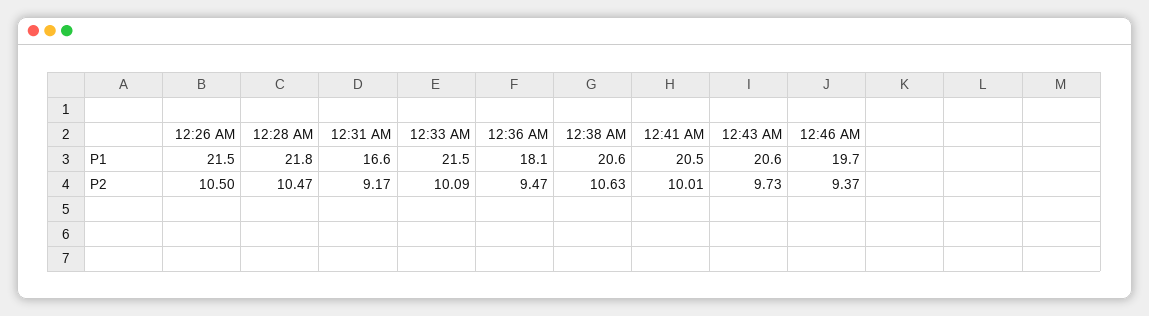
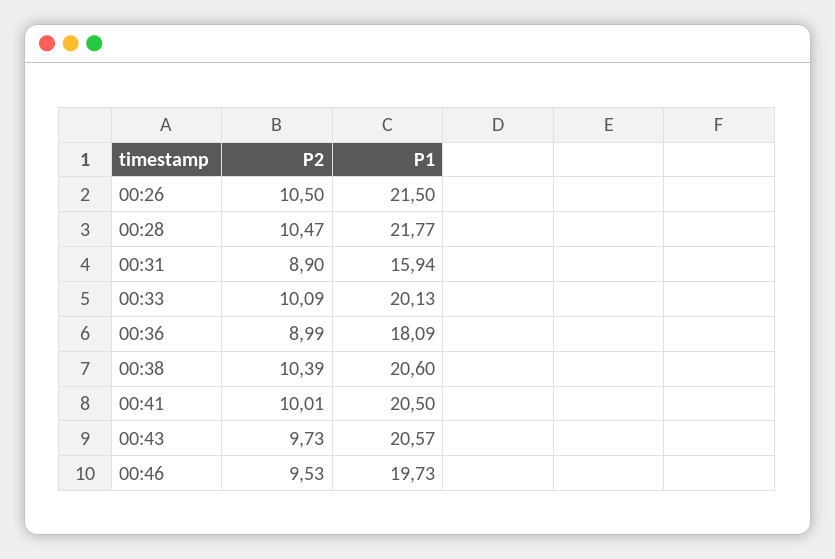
  {
    "12:26 AM": {
      "P1": 21.5,
      "P2": 10.5
    },
    "12:28 AM": {
      "P1": 21.77,
      "P2": 10.47
    },
    "12:31 AM": {
-     "P1": 16.6,
+     "P1": 15.94,
-     "P2": 9.17
+     "P2": 8.9
    },
    "12:33 AM": {
-     "P1": 21.5,
+     "P1": 20.13,
      "P2": 10.09
    },
    "12:36 AM": {
      "P1": 18.09,
-     "P2": 9.47
+     "P2": 8.99
    },
    "12:38 AM": {
      "P1": 20.6,
-     "P2": 10.63
+     "P2": 10.39
    },
    "12:41 AM": {
      "P1": 20.5,
      "P2": 10.01
    },
    "12:43 AM": {
      "P1": 20.57,
      "P2": 9.73
    },
    "12:46 AM": {
      "P1": 19.73,
-     "P2": 9.37
+     "P2": 9.53
    }
  }

